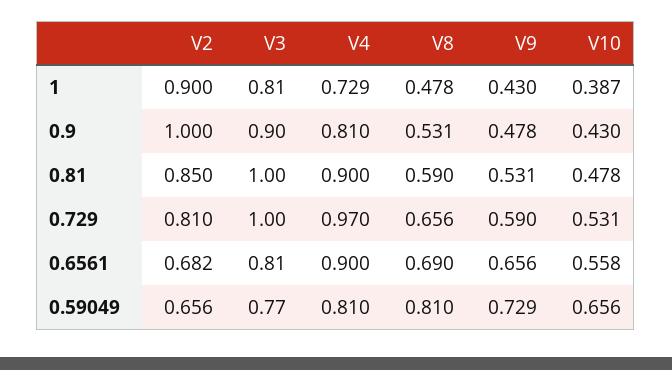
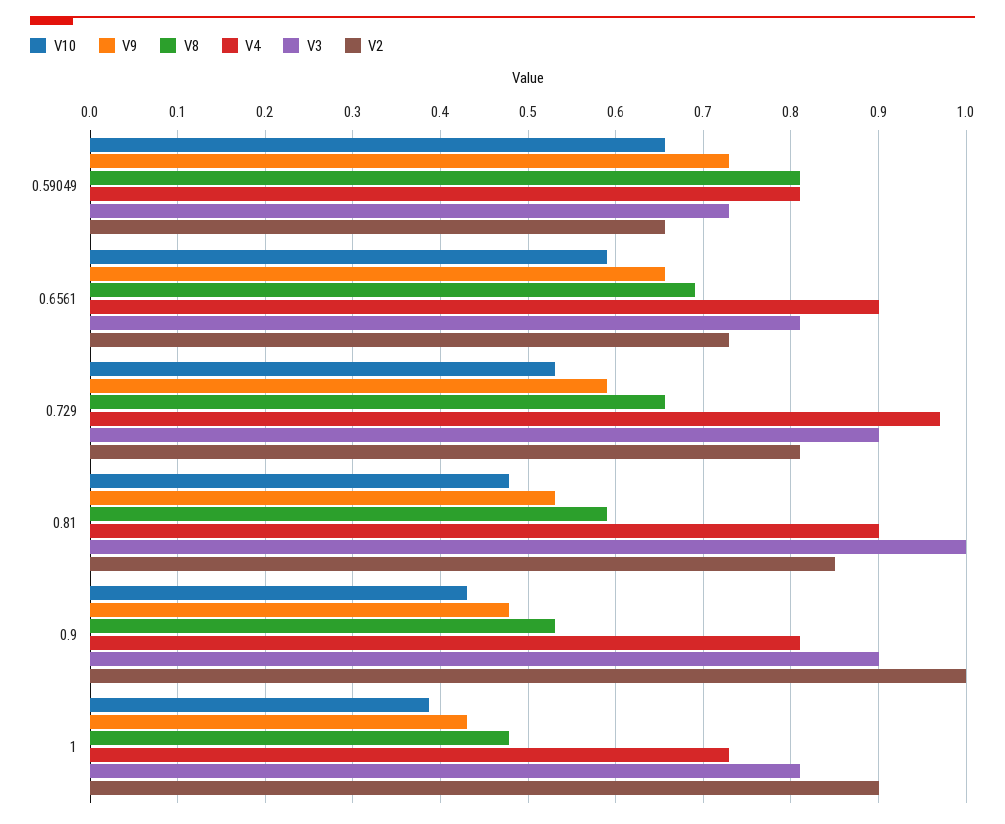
  {
    "V2": {
      "1": 0.9,
      "0.9": 1,
      "0.81": 0.85,
      "0.729": 0.81,
-     "0.6561": 0.682,
+     "0.6561": 0.73,
      "0.59049": 0.656
    },
    "V3": {
      "1": 0.81,
      "0.9": 0.9,
      "0.81": 1,
-     "0.729": 1,
+     "0.729": 0.9,
      "0.6561": 0.81,
-     "0.59049": 0.77
+     "0.59049": 0.73
    },
    "V4": {
      "1": 0.729,
      "0.9": 0.81,
      "0.81": 0.9,
      "0.729": 0.97,
      "0.6561": 0.9,
      "0.59049": 0.81
    },
    "V8": {
      "1": 0.478,
      "0.9": 0.531,
      "0.81": 0.59,
      "0.729": 0.656,
      "0.6561": 0.69,
      "0.59049": 0.81
    },
    "V9": {
      "1": 0.43,
      "0.9": 0.478,
      "0.81": 0.531,
      "0.729": 0.59,
      "0.6561": 0.656,
      "0.59049": 0.729
    },
    "V10": {
      "1": 0.387,
      "0.9": 0.43,
      "0.81": 0.478,
      "0.729": 0.531,
-     "0.6561": 0.558,
+     "0.6561": 0.59,
      "0.59049": 0.656
    }
  }

